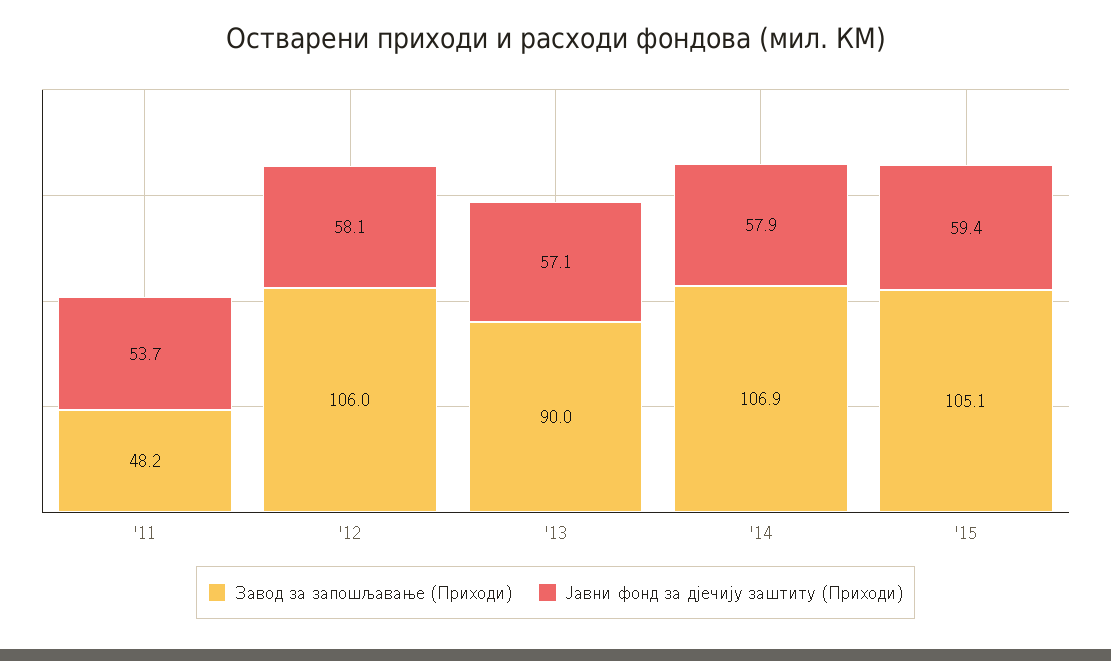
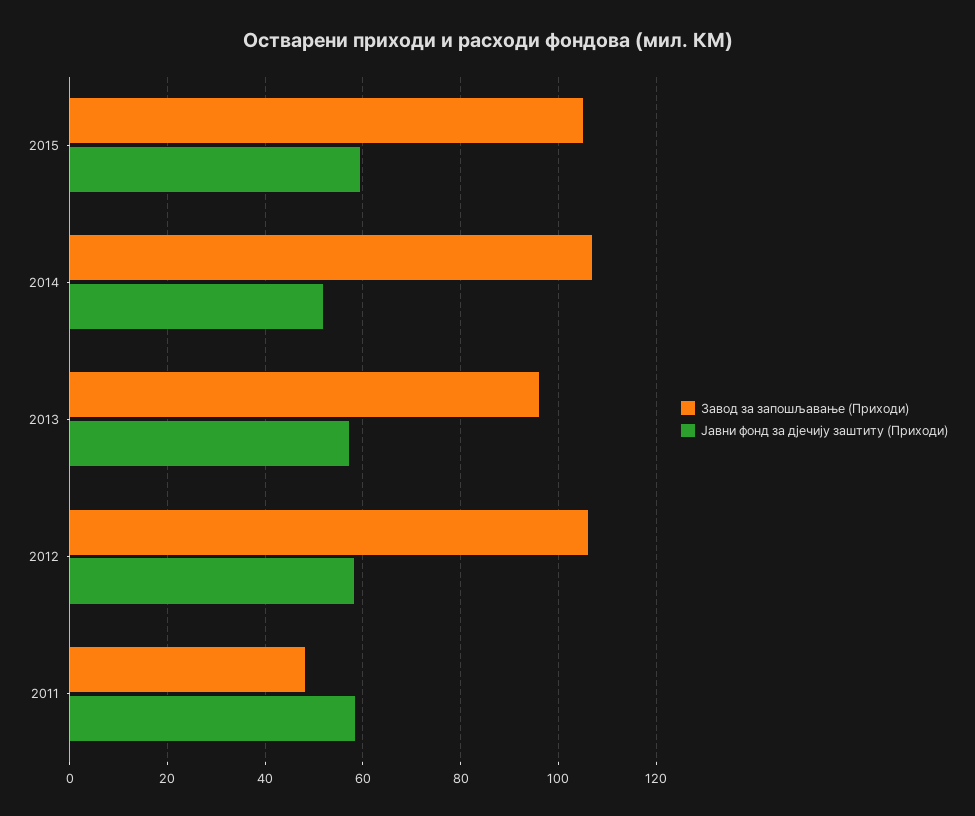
  {
    "Завод за запошљавање (Приходи)": {
      "'11": 48.2,
      "'12": 106,
-     "'13": 90,
+     "'13": 96,
      "'14": 106.9,
      "'15": 105.1
    },
    "Јавни фонд за дјечију заштиту (Приходи)": {
-     "'11": 53.7,
+     "'11": 58,
      "'12": 58.1,
      "'13": 57.1,
-     "'14": 57.9,
+     "'14": 52,
      "'15": 59.4
    }
  }

